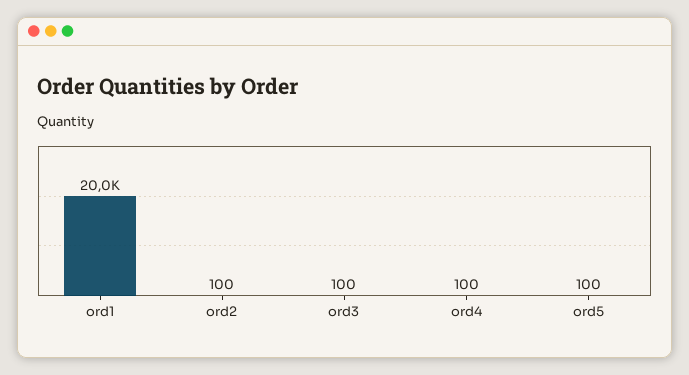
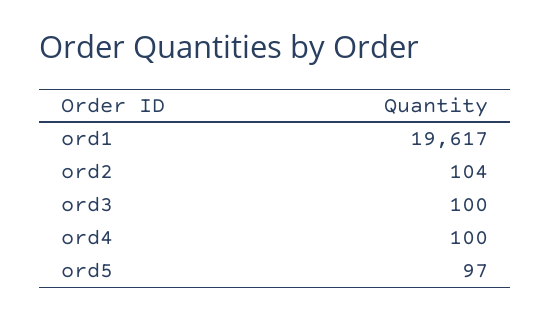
  {
-   "ord1": 20000,
+   "ord1": 19617,
-   "ord2": 100,
+   "ord2": 104,
    "ord3": 100,
    "ord4": 100,
-   "ord5": 100
+   "ord5": 97
  }

